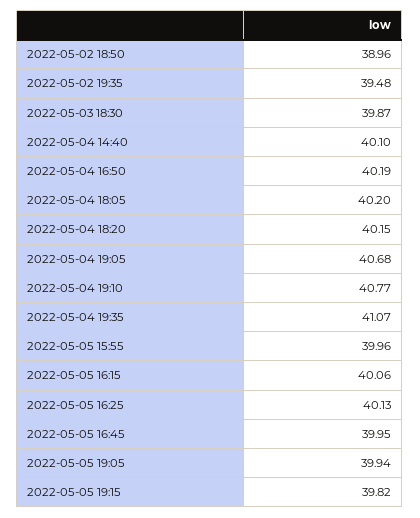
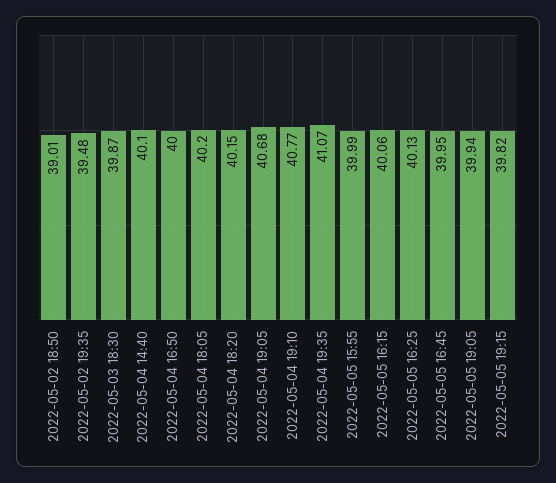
  {
-   "2022-05-02 18:50": 38.96,
+   "2022-05-02 18:50": 39.01,
    "2022-05-02 19:35": 39.48,
    "2022-05-03 18:30": 39.87,
    "2022-05-04 14:40": 40.1,
-   "2022-05-04 16:50": 40.19,
+   "2022-05-04 16:50": 40,
    "2022-05-04 18:05": 40.2,
    "2022-05-04 18:20": 40.15,
    "2022-05-04 19:05": 40.68,
    "2022-05-04 19:10": 40.77,
    "2022-05-04 19:35": 41.07,
-   "2022-05-05 15:55": 39.96,
+   "2022-05-05 15:55": 39.99,
    "2022-05-05 16:15": 40.06,
    "2022-05-05 16:25": 40.13,
    "2022-05-05 16:45": 39.95,
    "2022-05-05 19:05": 39.94,
    "2022-05-05 19:15": 39.82
  }

